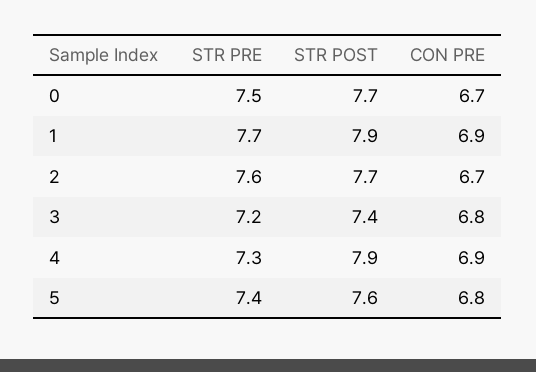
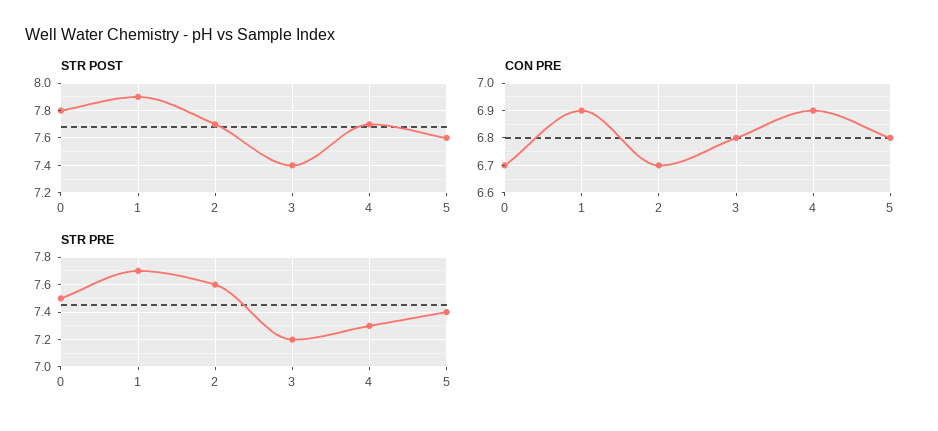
  {
    "STR PRE": {
      "0": 7.5,
      "1": 7.7,
      "2": 7.6,
      "3": 7.2,
      "4": 7.3,
      "5": 7.4
    },
    "STR POST": {
-     "0": 7.7,
+     "0": 7.8,
      "1": 7.9,
      "2": 7.7,
      "3": 7.4,
-     "4": 7.9,
+     "4": 7.7,
      "5": 7.6
    },
    "CON PRE": {
      "0": 6.7,
      "1": 6.9,
      "2": 6.7,
      "3": 6.8,
      "4": 6.9,
      "5": 6.8
    }
  }

